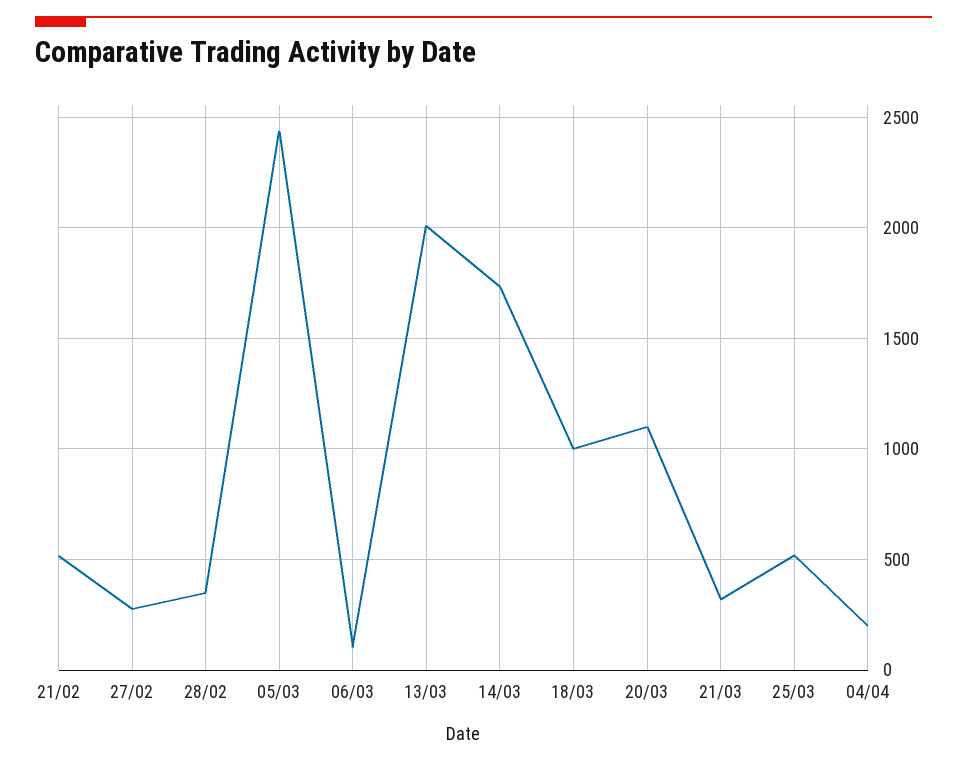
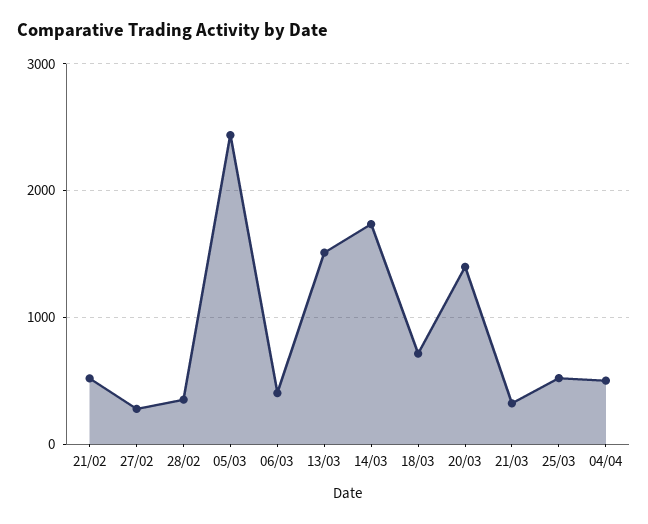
  {
    "21/02": 500,
    "27/02": 300,
    "28/02": 350,
    "05/03": 2450,
-   "06/03": 100,
+   "06/03": 400,
-   "13/03": 2000,
+   "13/03": 1500,
    "14/03": 1750,
-   "18/03": 1000,
+   "18/03": 700,
-   "20/03": 1100,
+   "20/03": 1400,
    "21/03": 300,
    "25/03": 500,
-   "04/04": 200
+   "04/04": 500
  }

